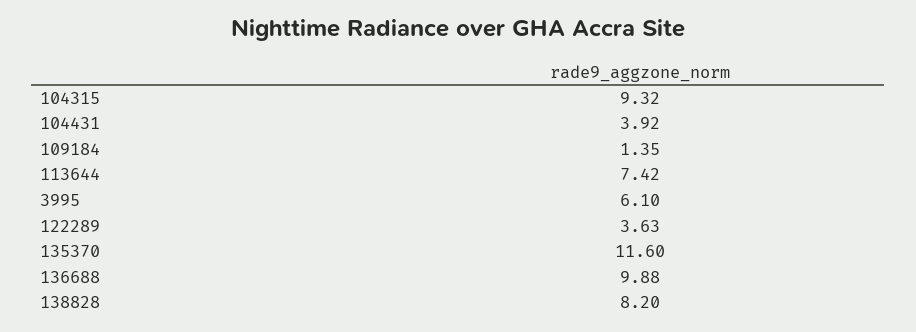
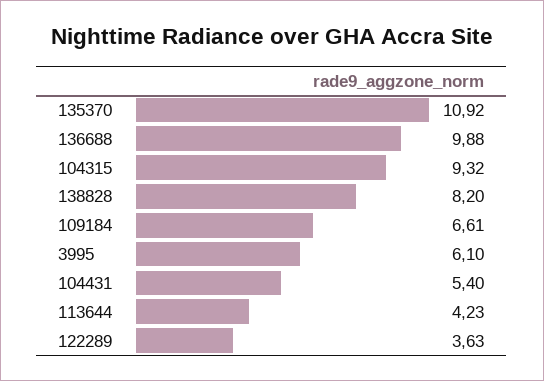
  {
    "104315": 9.32,
-   "104431": 3.92,
+   "104431": 5.4,
-   "109184": 1.35,
+   "109184": 6.61,
-   "113644": 7.42,
+   "113644": 4.23,
    "3995": 6.1,
    "122289": 3.63,
-   "135370": 11.6,
+   "135370": 10.92,
    "136688": 9.88,
    "138828": 8.2
  }

